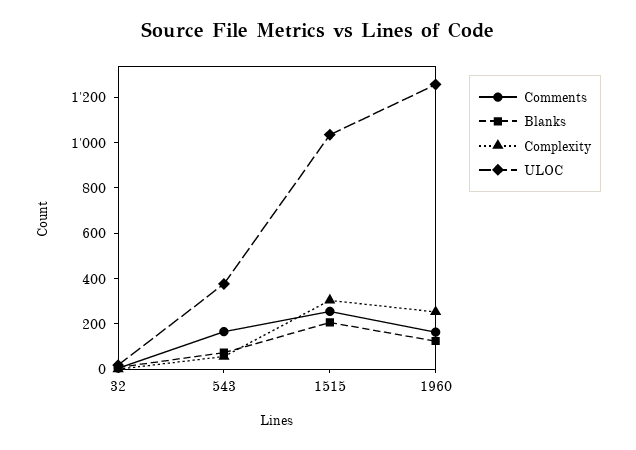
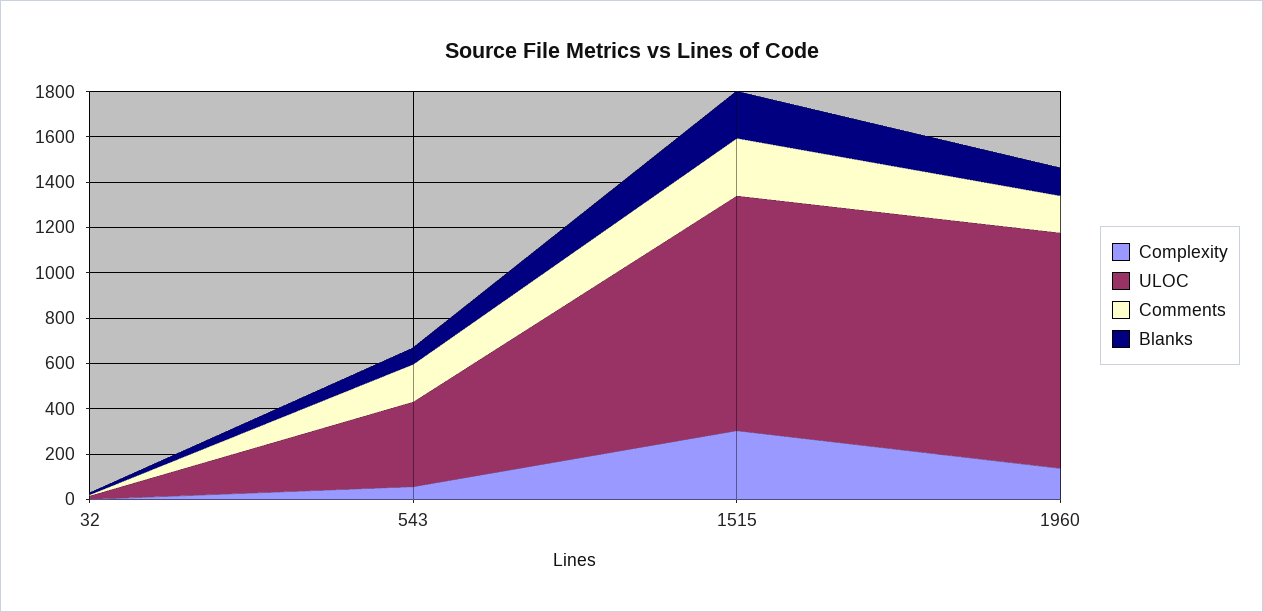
  {
    "Comments": {
      "32": 0,
      "543": 150,
      "1515": 250,
      "1960": 150
    },
    "Blanks": {
      "32": 0,
      "543": 50,
      "1515": 200,
      "1960": 100
    },
    "Complexity": {
      "32": 0,
      "543": 50,
      "1515": 300,
-     "1960": 250
+     "1960": 150
    },
    "ULOC": {
      "32": 0,
      "543": 400,
      "1515": 1050,
-     "1960": 1250
+     "1960": 1050
    }
  }

